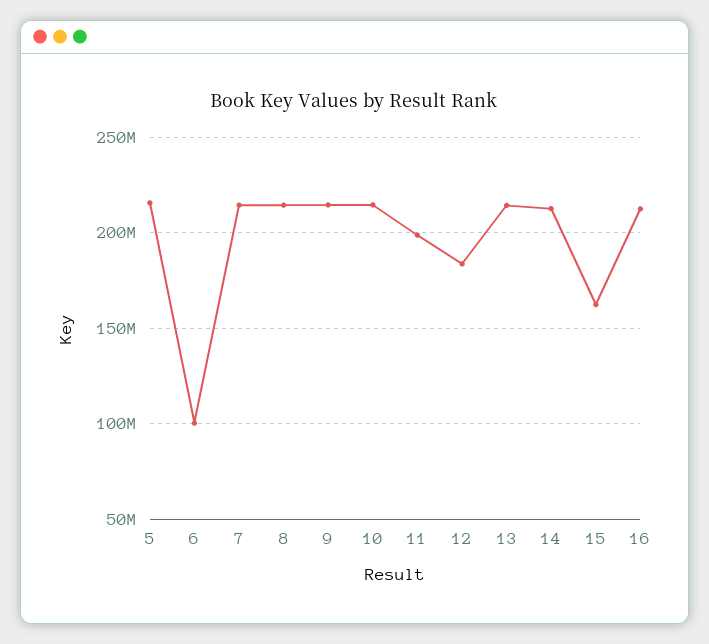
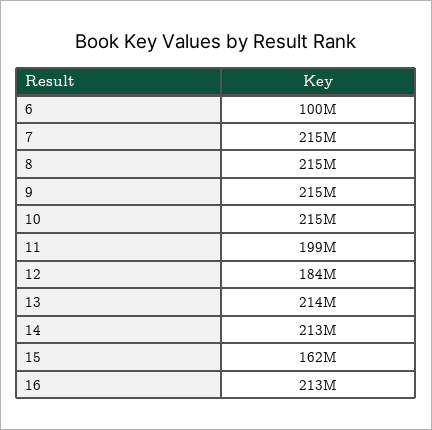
  {
-   "5": 215000000,
    "6": 100000000,
    "7": 215000000,
    "8": 215000000,
    "9": 215000000,
    "10": 215000000,
    "11": 199000000,
    "12": 184000000,
    "13": 214000000,
    "14": 213000000,
    "15": 162000000,
    "16": 213000000
  }

